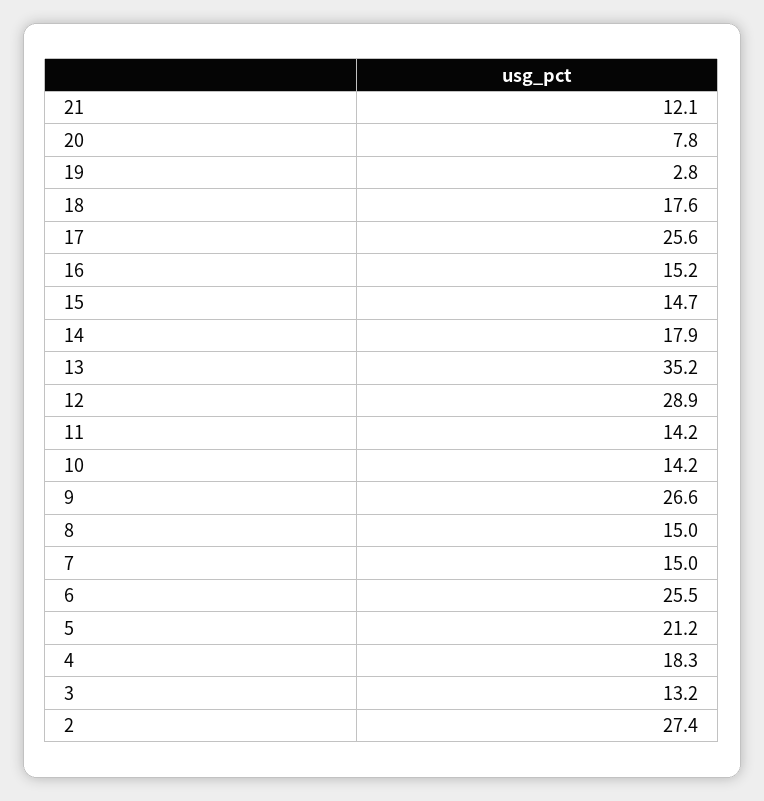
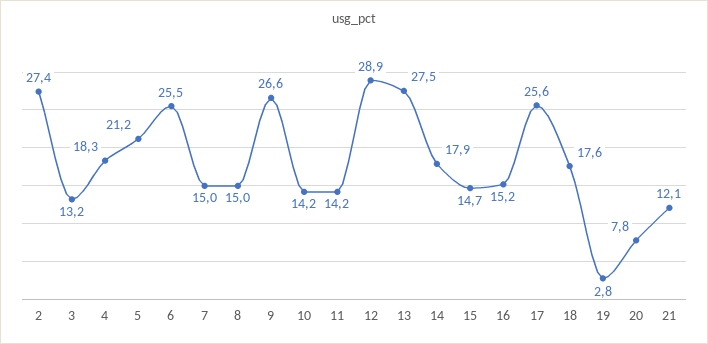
  {
    "21": 12.1,
    "20": 7.8,
    "19": 2.8,
    "18": 17.6,
    "17": 25.6,
    "16": 15.2,
    "15": 14.7,
    "14": 17.9,
-   "13": 35.2,
+   "13": 27.5,
    "12": 28.9,
    "11": 14.2,
    "10": 14.2,
    "9": 26.6,
    "8": 15,
    "7": 15,
    "6": 25.5,
    "5": 21.2,
    "4": 18.3,
    "3": 13.2,
    "2": 27.4
  }

